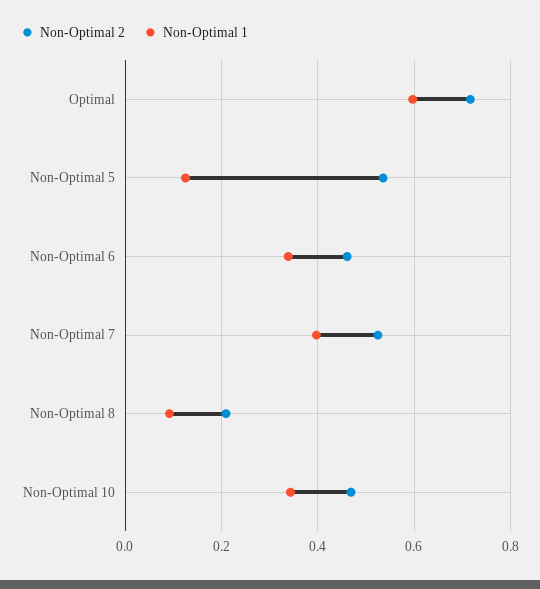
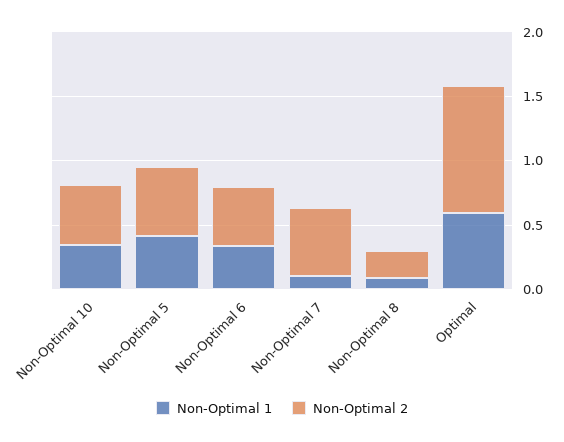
  {
    "Non-Optimal 2": {
-     "Optimal": 0.72,
+     "Optimal": 1,
      "Non-Optimal 5": 0.54,
      "Non-Optimal 6": 0.46,
      "Non-Optimal 7": 0.52,
      "Non-Optimal 8": 0.2,
      "Non-Optimal 10": 0.46
    },
    "Non-Optimal 1": {
      "Optimal": 0.6,
-     "Non-Optimal 5": 0.12,
+     "Non-Optimal 5": 0.4,
      "Non-Optimal 6": 0.34,
-     "Non-Optimal 7": 0.4,
+     "Non-Optimal 7": 0.1,
      "Non-Optimal 8": 0.1,
      "Non-Optimal 10": 0.34
    }
  }

